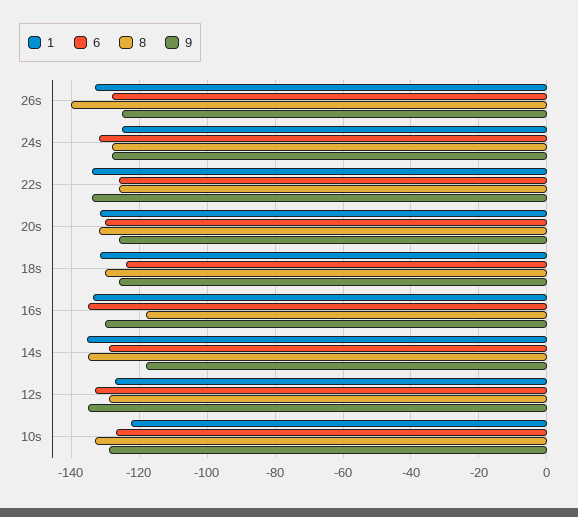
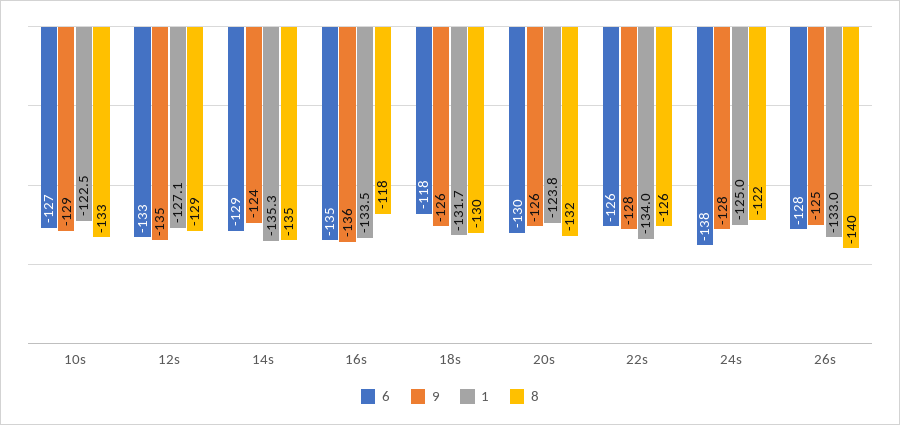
  {
    "1": {
      "26s": -133,
      "24s": -125,
      "22s": -134,
-     "20s": -132,
+     "20s": -123.8,
      "18s": -131.7,
      "16s": -133.5,
      "14s": -135.3,
      "12s": -127.1,
      "10s": -122.5
    },
    "6": {
      "26s": -128,
-     "24s": -132,
+     "24s": -138,
      "22s": -126,
      "20s": -130,
-     "18s": -124,
+     "18s": -118,
      "16s": -135,
      "14s": -129,
      "12s": -133,
      "10s": -127
    },
    "8": {
      "26s": -140,
-     "24s": -128,
+     "24s": -122,
      "22s": -126,
      "20s": -132,
      "18s": -130,
      "16s": -118,
      "14s": -135,
      "12s": -129,
      "10s": -133
    },
    "9": {
      "26s": -125,
      "24s": -128,
-     "22s": -134,
+     "22s": -128,
      "20s": -126,
      "18s": -126,
-     "16s": -130,
+     "16s": -136,
-     "14s": -118,
+     "14s": -124,
      "12s": -135,
      "10s": -129
    }
  }

